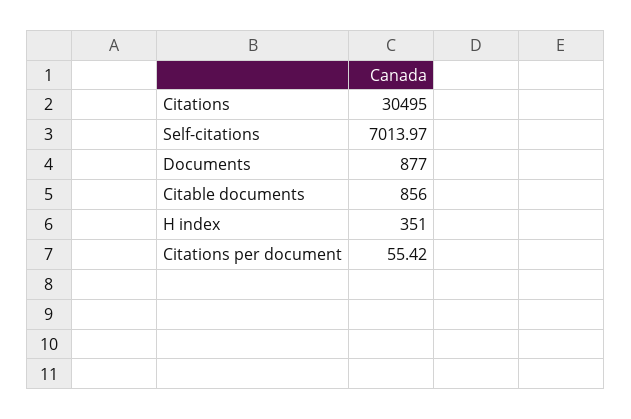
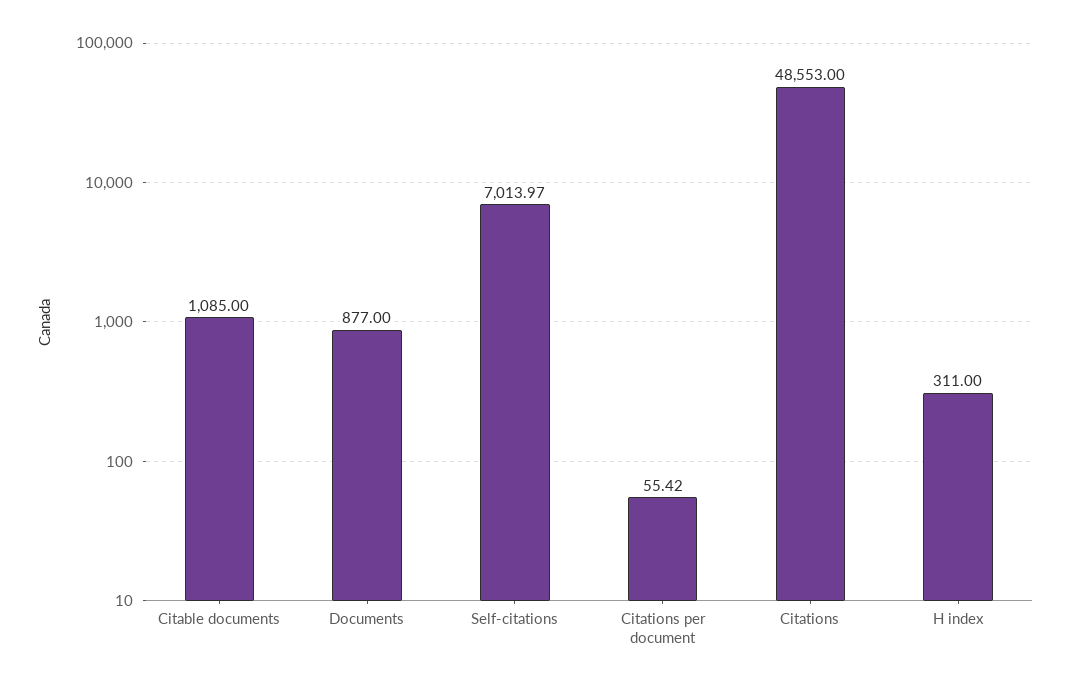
  {
-   "Citations": 30495,
+   "Citations": 48553,
    "Self-citations": 7013.97,
    "Documents": 877,
-   "Citable documents": 856,
+   "Citable documents": 1085,
-   "H index": 351,
+   "H index": 311,
    "Citations per document": 55.42
  }

